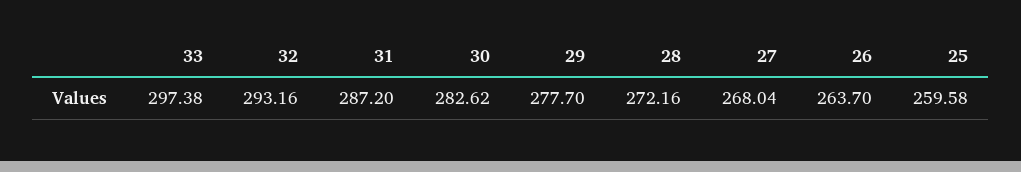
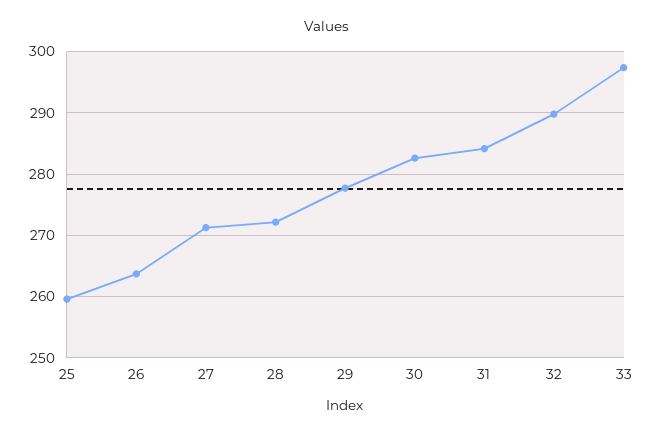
  {
    "33": 297.38,
-   "32": 293.16,
+   "32": 290,
-   "31": 287.2,
+   "31": 284,
    "30": 282.62,
    "29": 277.7,
    "28": 272.16,
-   "27": 268.04,
+   "27": 271,
    "26": 263.7,
    "25": 259.58
  }

